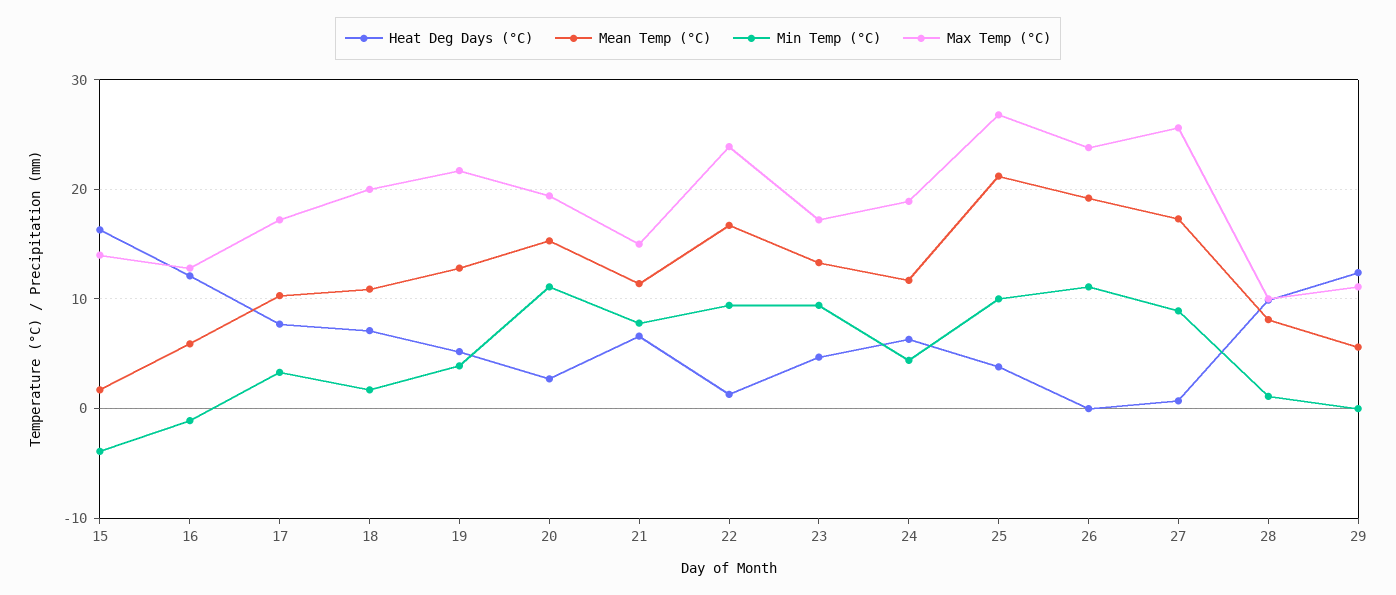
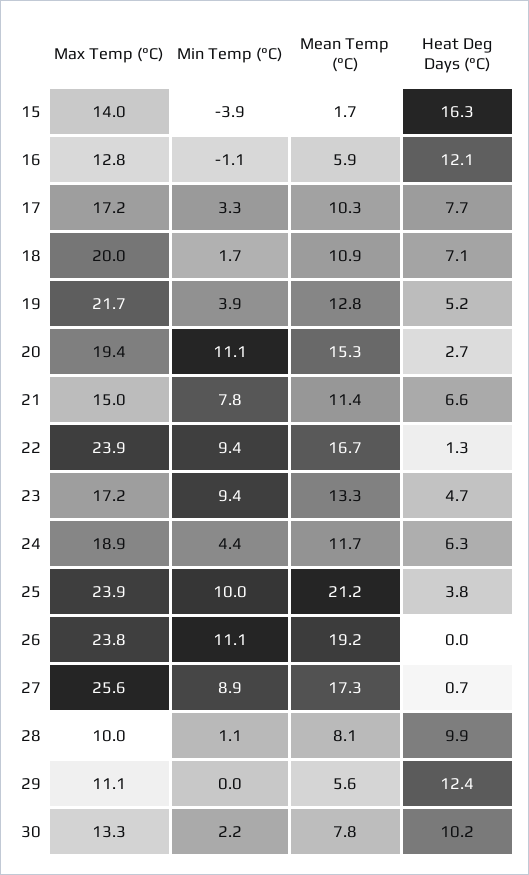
  {
    "Heat Deg Days (°C)": {
      "15": 16.3,
      "16": 12.1,
      "17": 7.7,
      "18": 7.1,
      "19": 5.2,
      "20": 2.7,
      "21": 6.6,
      "22": 1.3,
      "23": 4.7,
      "24": 6.3,
      "25": 3.8,
      "26": 0,
      "27": 0.7,
      "28": 9.9,
-     "29": 12.4
+     "29": 12.4,
+     "30": 10.2
    },
    "Mean Temp (°C)": {
      "15": 1.7,
      "16": 5.9,
      "17": 10.3,
      "18": 10.9,
      "19": 12.8,
      "20": 15.3,
      "21": 11.4,
      "22": 16.7,
      "23": 13.3,
      "24": 11.7,
      "25": 21.2,
      "26": 19.2,
      "27": 17.3,
      "28": 8.1,
-     "29": 5.6
+     "29": 5.6,
+     "30": 7.8
    },
    "Min Temp (°C)": {
      "15": -3.9,
      "16": -1.1,
      "17": 3.3,
      "18": 1.7,
      "19": 3.9,
      "20": 11.1,
      "21": 7.8,
      "22": 9.4,
      "23": 9.4,
      "24": 4.4,
      "25": 10,
      "26": 11.1,
      "27": 8.9,
      "28": 1.1,
-     "29": 0
+     "29": 0,
+     "30": 2.2
    },
    "Max Temp (°C)": {
      "15": 14,
      "16": 12.8,
      "17": 17.2,
      "18": 20,
      "19": 21.7,
      "20": 19.4,
      "21": 15,
      "22": 23.9,
      "23": 17.2,
      "24": 18.9,
-     "25": 27,
+     "25": 23.9,
      "26": 23.8,
      "27": 25.6,
      "28": 10,
-     "29": 11.1
+     "29": 11.1,
+     "30": 13.3
    }
  }

